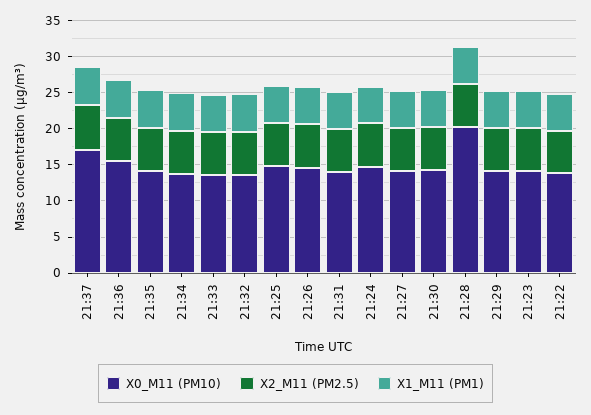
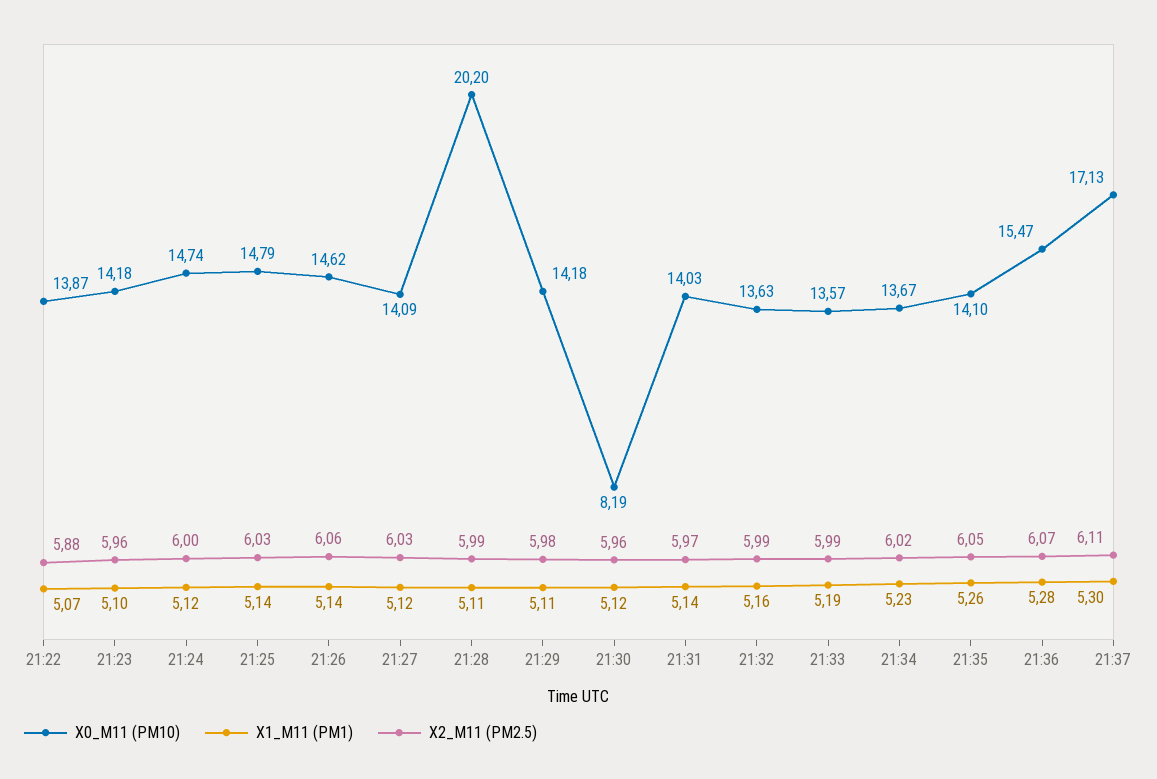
  {
    "X0_M11 (PM10)": {
      "21:37": 17.13,
      "21:36": 15.47,
      "21:35": 14.1,
      "21:34": 13.67,
      "21:33": 13.57,
      "21:32": 13.63,
      "21:25": 14.79,
      "21:26": 14.62,
      "21:31": 14.03,
      "21:24": 14.74,
      "21:27": 14.09,
-     "21:30": 15,
+     "21:30": 8.19,
      "21:28": 20.2,
      "21:29": 14.18,
      "21:23": 14.18,
      "21:22": 13.87
    },
    "X2_M11 (PM2.5)": {
      "21:37": 6.11,
      "21:36": 6.07,
      "21:35": 6.05,
      "21:34": 6.02,
      "21:33": 5.99,
      "21:32": 5.99,
      "21:25": 6.03,
      "21:26": 6.06,
      "21:31": 5.97,
      "21:24": 6,
      "21:27": 6.03,
      "21:30": 5.96,
      "21:28": 5.99,
      "21:29": 5.98,
      "21:23": 5.96,
      "21:22": 5.88
    },
    "X1_M11 (PM1)": {
      "21:37": 5.3,
      "21:36": 5.28,
      "21:35": 5.26,
      "21:34": 5.23,
      "21:33": 5.19,
      "21:32": 5.16,
      "21:25": 5.14,
      "21:26": 5.14,
      "21:31": 5.14,
      "21:24": 5.12,
      "21:27": 5.12,
      "21:30": 5.12,
      "21:28": 5.11,
      "21:29": 5.11,
      "21:23": 5.1,
      "21:22": 5.07
    }
  }

